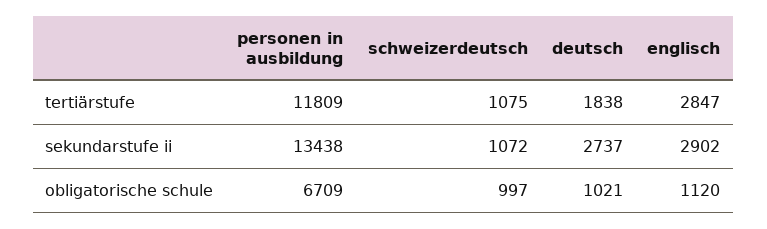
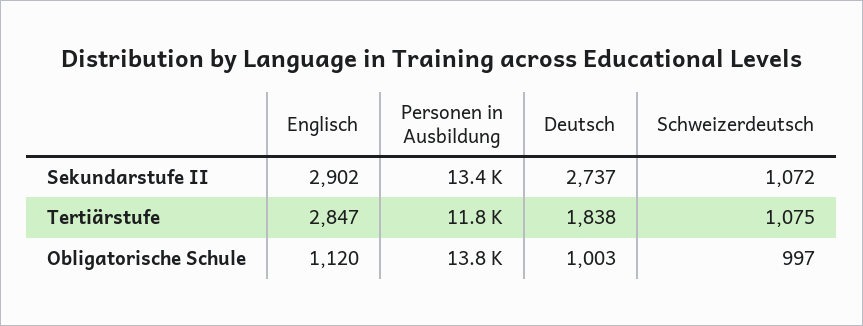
  {
    "personen in ausbildung": {
      "tertiärstufe": 11809,
      "sekundarstufe ii": 13438,
-     "obligatorische schule": 6709
+     "obligatorische schule": 13800
    },
    "schweizerdeutsch": {
      "tertiärstufe": 1075,
      "sekundarstufe ii": 1072,
      "obligatorische schule": 997
    },
    "deutsch": {
      "tertiärstufe": 1838,
      "sekundarstufe ii": 2737,
-     "obligatorische schule": 1021
+     "obligatorische schule": 1003
    },
    "englisch": {
      "tertiärstufe": 2847,
      "sekundarstufe ii": 2902,
      "obligatorische schule": 1120
    }
  }

